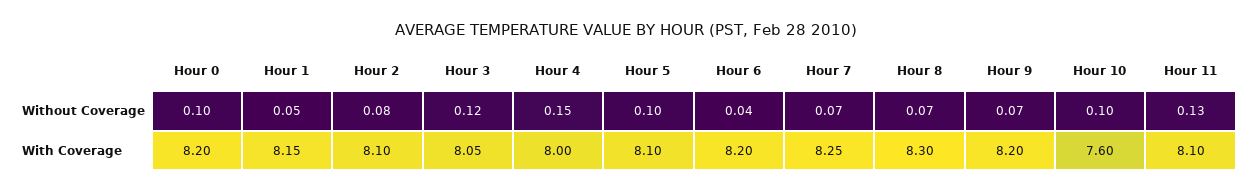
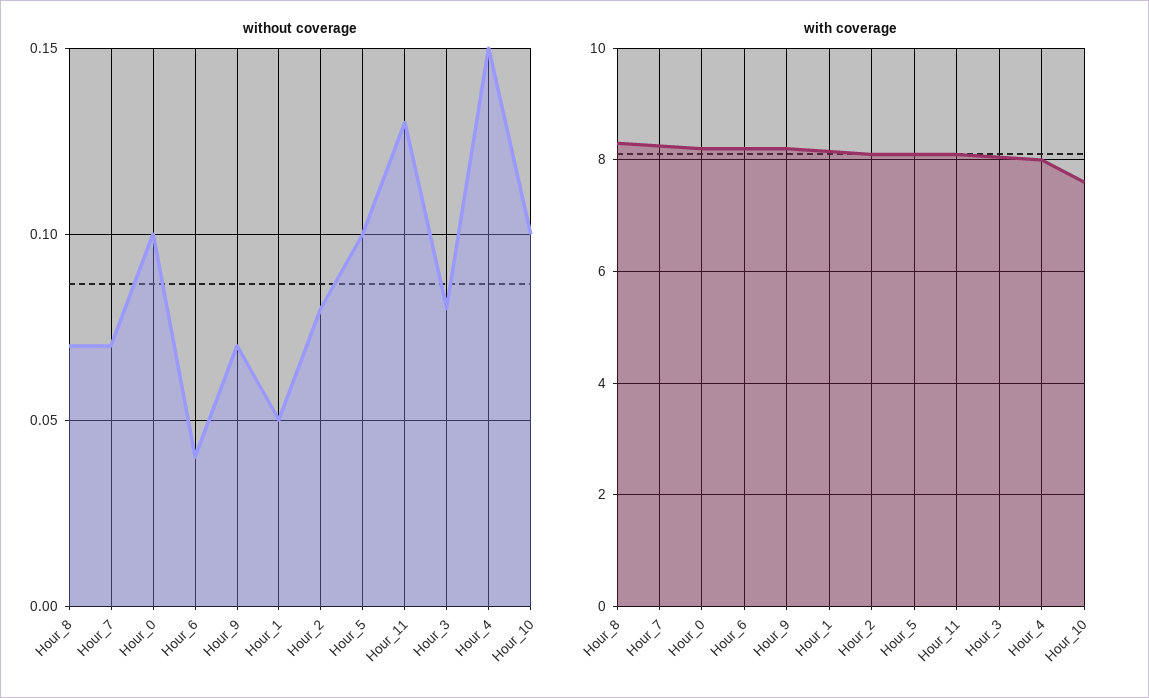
  {
    "Without Coverage": {
      "Hour 0": 0.1,
      "Hour 1": 0.05,
      "Hour 2": 0.08,
-     "Hour 3": 0.12,
+     "Hour 3": 0.08,
      "Hour 4": 0.15,
      "Hour 5": 0.1,
      "Hour 6": 0.04,
      "Hour 7": 0.07,
      "Hour 8": 0.07,
      "Hour 9": 0.07,
      "Hour 10": 0.1,
      "Hour 11": 0.13
    },
    "With Coverage": {
      "Hour 0": 8.2,
      "Hour 1": 8.15,
      "Hour 2": 8.1,
      "Hour 3": 8.05,
      "Hour 4": 8,
      "Hour 5": 8.1,
      "Hour 6": 8.2,
      "Hour 7": 8.25,
      "Hour 8": 8.3,
      "Hour 9": 8.2,
      "Hour 10": 7.6,
      "Hour 11": 8.1
    }
  }

